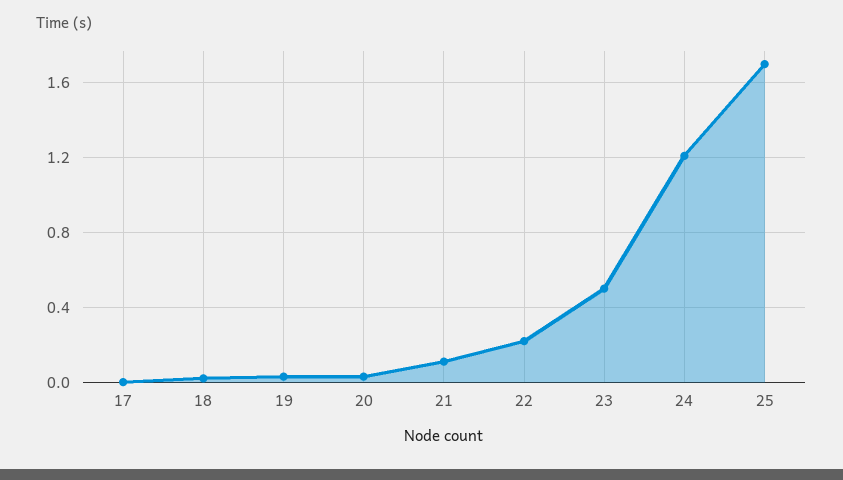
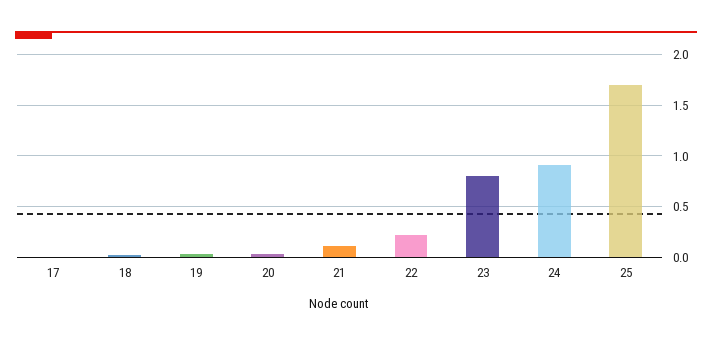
  {
    "17": 0,
    "18": 0,
    "19": 0.05,
    "20": 0.05,
    "21": 0.1,
    "22": 0.2,
-   "23": 0.5,
+   "23": 0.8,
-   "24": 1.2,
+   "24": 0.9,
    "25": 1.7
  }

